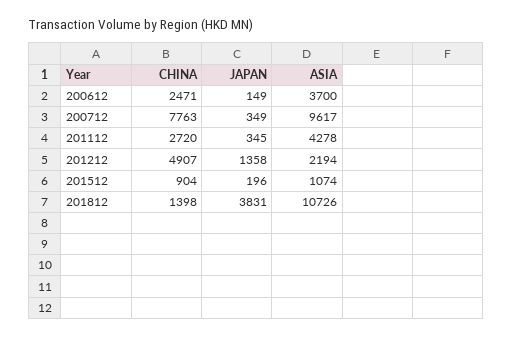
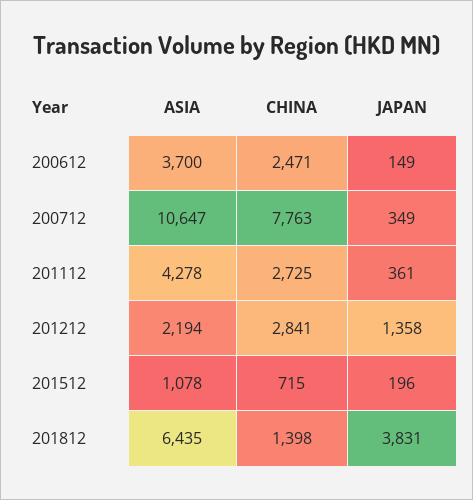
  {
    "CHINA": {
      "200612": 2471,
      "200712": 7763,
-     "201112": 2720,
+     "201112": 2725,
-     "201212": 4907,
+     "201212": 2841,
-     "201512": 904,
+     "201512": 715,
      "201812": 1398
    },
    "JAPAN": {
      "200612": 149,
      "200712": 349,
-     "201112": 345,
+     "201112": 361,
      "201212": 1358,
      "201512": 196,
      "201812": 3831
    },
    "ASIA": {
      "200612": 3700,
-     "200712": 9617,
+     "200712": 10647,
      "201112": 4278,
      "201212": 2194,
-     "201512": 1074,
+     "201512": 1078,
-     "201812": 10726
+     "201812": 6435
    }
  }

